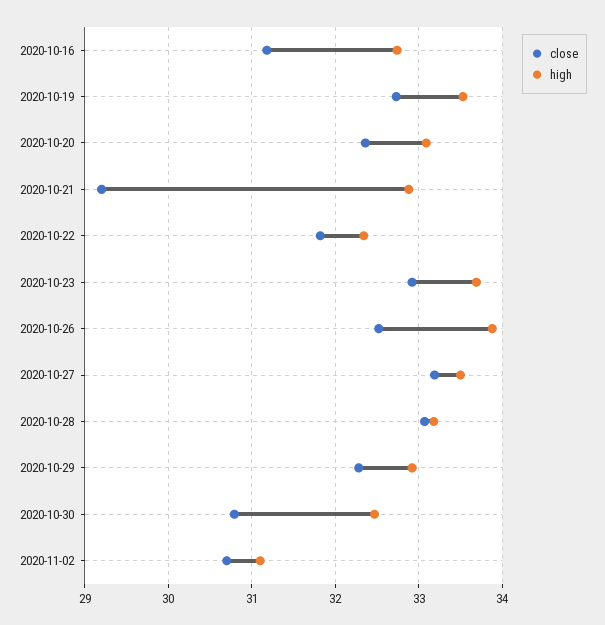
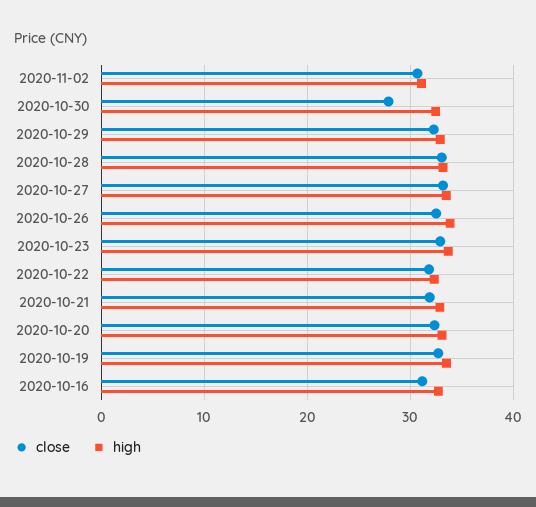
  {
    "close": {
      "2020-10-16": 31.2,
      "2020-10-19": 32.7,
      "2020-10-20": 32.4,
-     "2020-10-21": 29.2,
+     "2020-10-21": 32,
      "2020-10-22": 31.8,
      "2020-10-23": 32.9,
      "2020-10-26": 32.5,
      "2020-10-27": 33.2,
      "2020-10-28": 33.1,
      "2020-10-29": 32.3,
-     "2020-10-30": 30.8,
+     "2020-10-30": 28,
      "2020-11-02": 30.7
    },
    "high": {
      "2020-10-16": 32.7,
      "2020-10-19": 33.5,
      "2020-10-20": 33.1,
      "2020-10-21": 32.9,
      "2020-10-22": 32.3,
      "2020-10-23": 33.7,
      "2020-10-26": 33.9,
      "2020-10-27": 33.5,
      "2020-10-28": 33.2,
      "2020-10-29": 32.9,
      "2020-10-30": 32.5,
      "2020-11-02": 31.1
    }
  }

